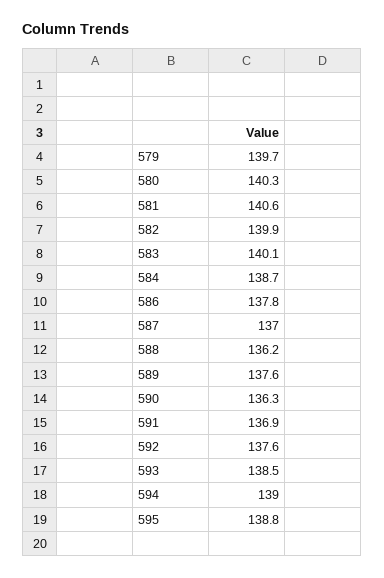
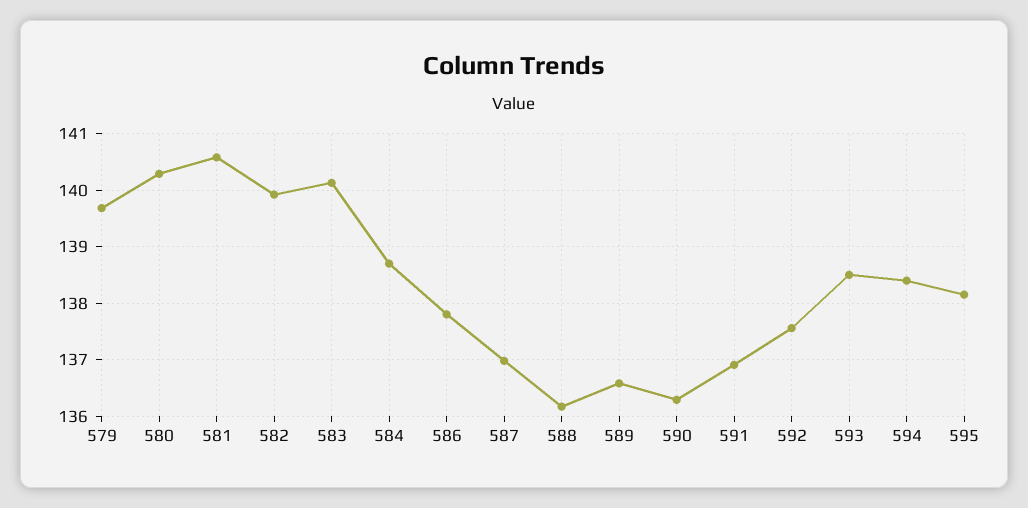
  {
    "579": 139.7,
    "580": 140.3,
    "581": 140.6,
    "582": 139.9,
    "583": 140.1,
    "584": 138.7,
    "586": 137.8,
    "587": 137,
    "588": 136.2,
-   "589": 137.6,
+   "589": 136.6,
    "590": 136.3,
    "591": 136.9,
    "592": 137.6,
    "593": 138.5,
-   "594": 139,
+   "594": 138.4,
-   "595": 138.8
+   "595": 138.2
  }

